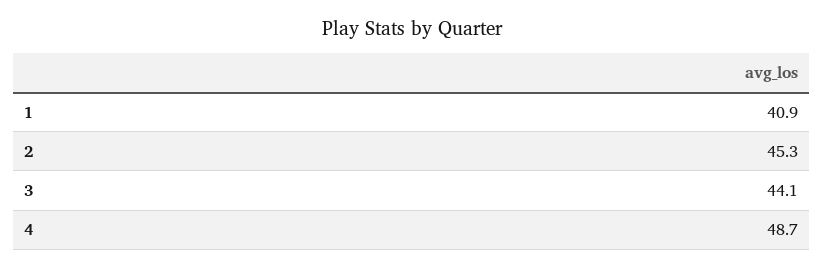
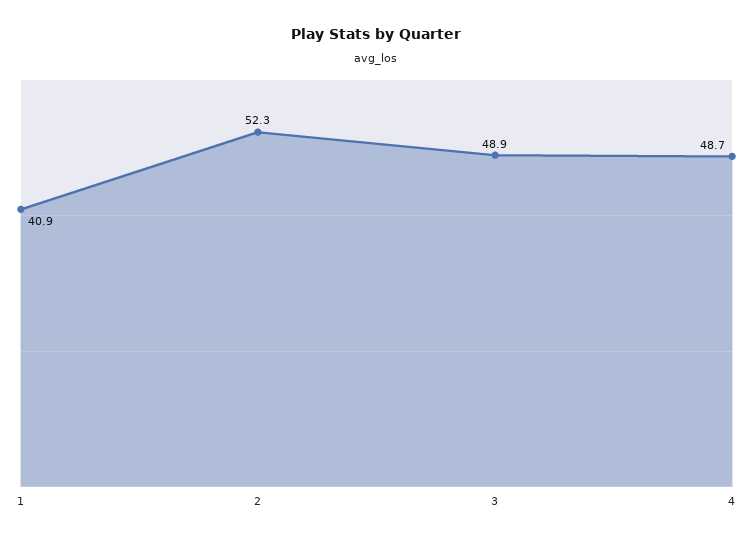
  {
    "1": 40.9,
-   "2": 45.3,
+   "2": 52.3,
-   "3": 44.1,
+   "3": 48.9,
    "4": 48.7
  }

